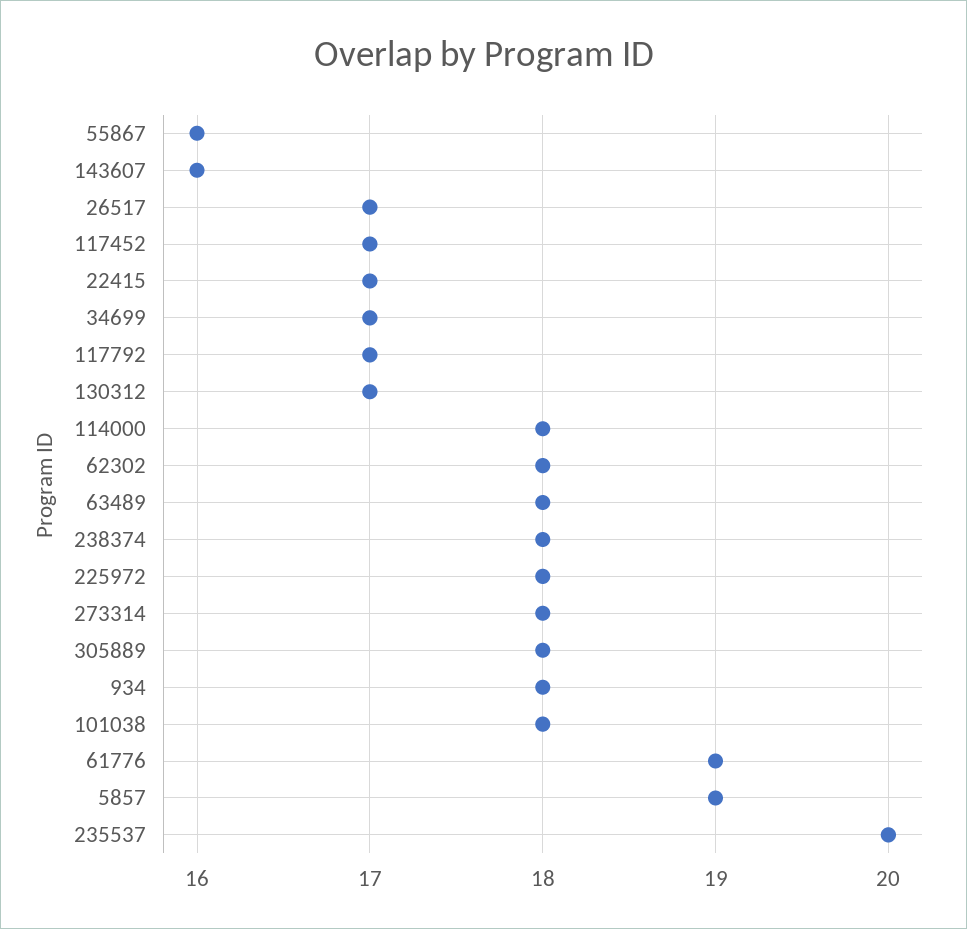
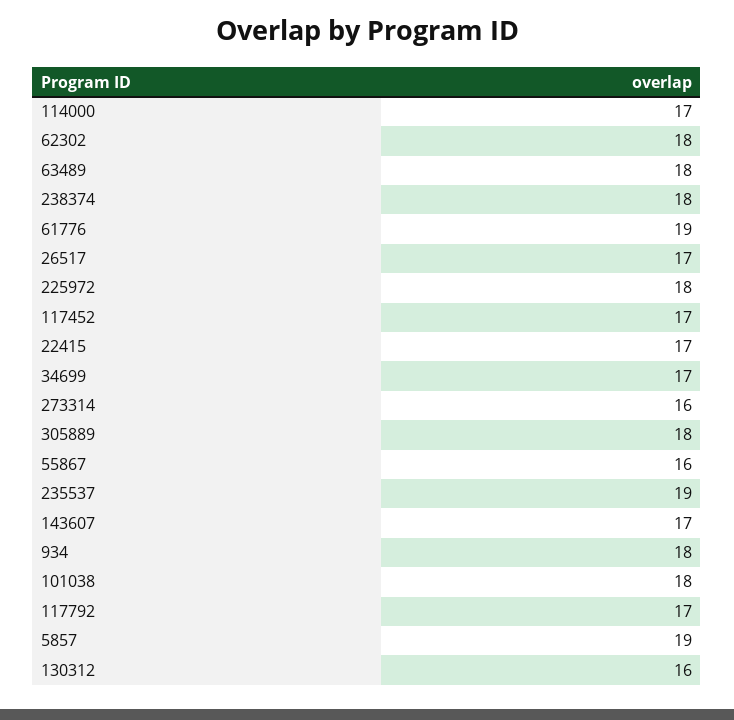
  {
    "55867": 16,
-   "143607": 16,
+   "143607": 17,
    "26517": 17,
    "117452": 17,
    "22415": 17,
    "34699": 17,
    "117792": 17,
-   "130312": 17,
+   "130312": 16,
-   "114000": 18,
+   "114000": 17,
    "62302": 18,
    "63489": 18,
    "238374": 18,
    "225972": 18,
-   "273314": 18,
+   "273314": 16,
    "305889": 18,
    "934": 18,
    "101038": 18,
    "61776": 19,
    "5857": 19,
-   "235537": 20
+   "235537": 19
  }

